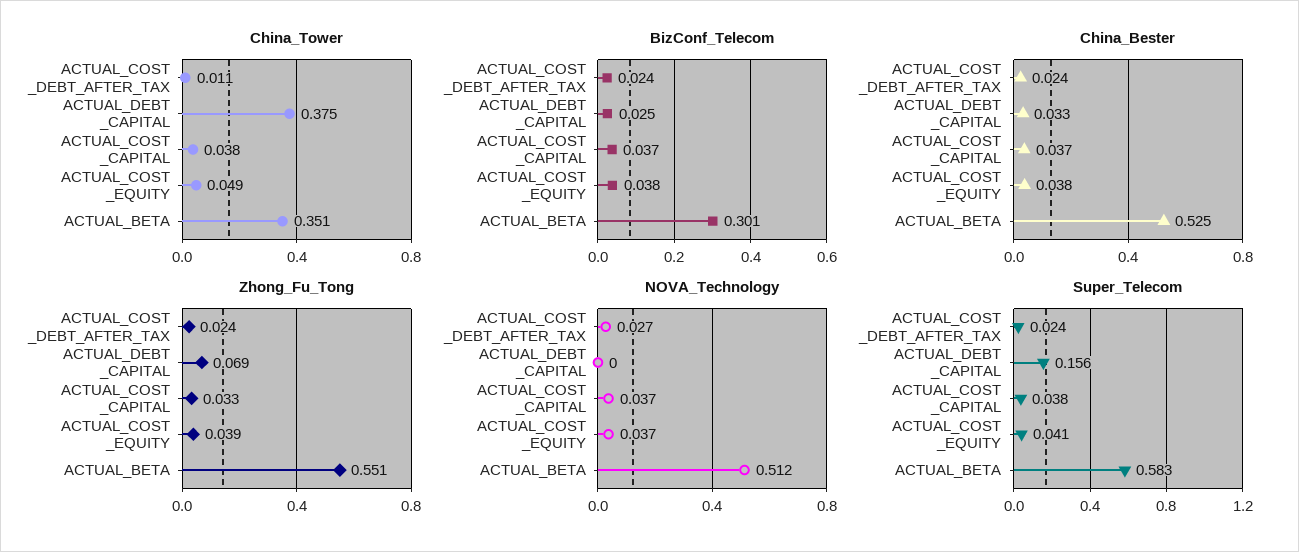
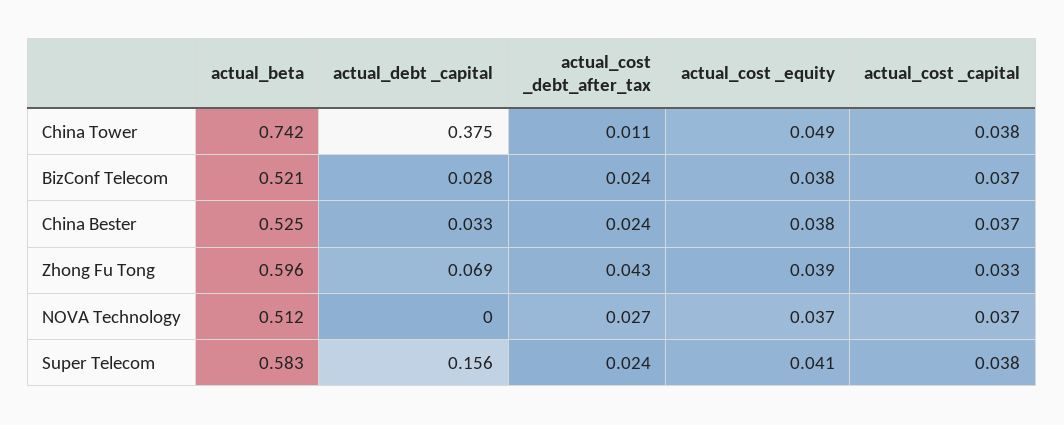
  {
    "China_Tower": {
      "ACTUAL_COST _DEBT_AFTER_TAX": 0.011,
      "ACTUAL_DEBT _CAPITAL": 0.375,
      "ACTUAL_COST _CAPITAL": 0.038,
      "ACTUAL_COST _EQUITY": 0.049,
-     "ACTUAL_BETA": 0.351
+     "ACTUAL_BETA": 0.742
    },
    "BizConf_Telecom": {
      "ACTUAL_COST _DEBT_AFTER_TAX": 0.024,
-     "ACTUAL_DEBT _CAPITAL": 0.025,
+     "ACTUAL_DEBT _CAPITAL": 0.028,
      "ACTUAL_COST _CAPITAL": 0.037,
      "ACTUAL_COST _EQUITY": 0.038,
-     "ACTUAL_BETA": 0.301
+     "ACTUAL_BETA": 0.521
    },
    "China_Bester": {
      "ACTUAL_COST _DEBT_AFTER_TAX": 0.024,
      "ACTUAL_DEBT _CAPITAL": 0.033,
      "ACTUAL_COST _CAPITAL": 0.037,
      "ACTUAL_COST _EQUITY": 0.038,
      "ACTUAL_BETA": 0.525
    },
    "Zhong_Fu_Tong": {
-     "ACTUAL_COST _DEBT_AFTER_TAX": 0.024,
+     "ACTUAL_COST _DEBT_AFTER_TAX": 0.043,
      "ACTUAL_DEBT _CAPITAL": 0.069,
      "ACTUAL_COST _CAPITAL": 0.033,
      "ACTUAL_COST _EQUITY": 0.039,
-     "ACTUAL_BETA": 0.551
+     "ACTUAL_BETA": 0.596
    },
    "NOVA_Technology": {
      "ACTUAL_COST _DEBT_AFTER_TAX": 0.027,
      "ACTUAL_DEBT _CAPITAL": 0,
      "ACTUAL_COST _CAPITAL": 0.037,
      "ACTUAL_COST _EQUITY": 0.037,
      "ACTUAL_BETA": 0.512
    },
    "Super_Telecom": {
      "ACTUAL_COST _DEBT_AFTER_TAX": 0.024,
      "ACTUAL_DEBT _CAPITAL": 0.156,
      "ACTUAL_COST _CAPITAL": 0.038,
      "ACTUAL_COST _EQUITY": 0.041,
      "ACTUAL_BETA": 0.583
    }
  }

